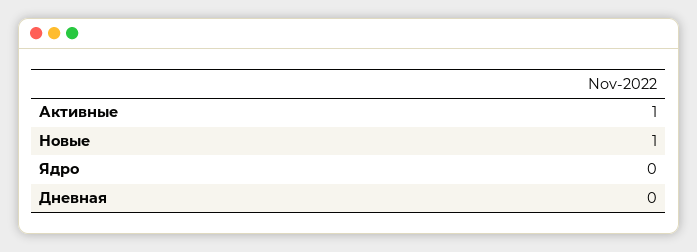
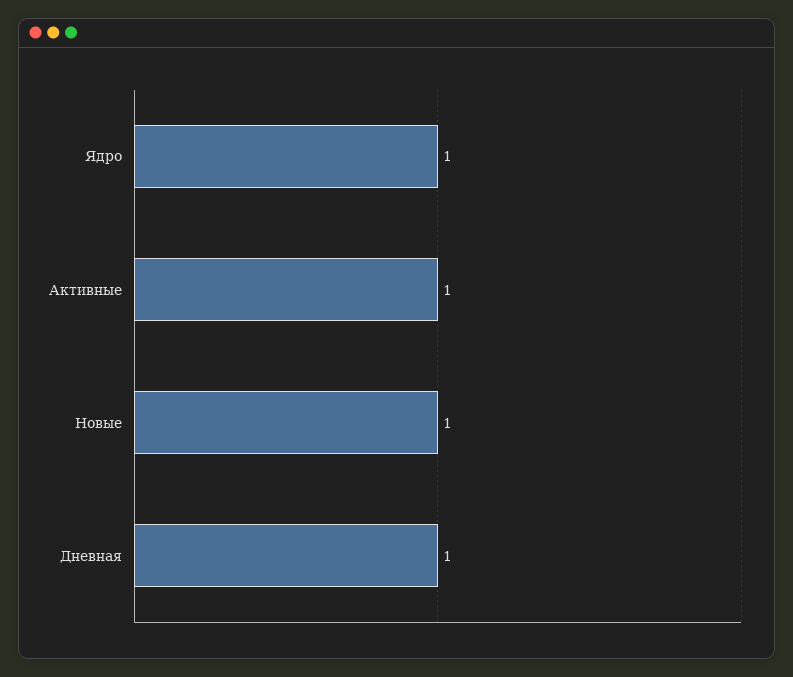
  {
    "Активные": 1,
    "Новые": 1,
-   "Ядро": 0,
+   "Ядро": 1,
-   "Дневная": 0
+   "Дневная": 1
  }

